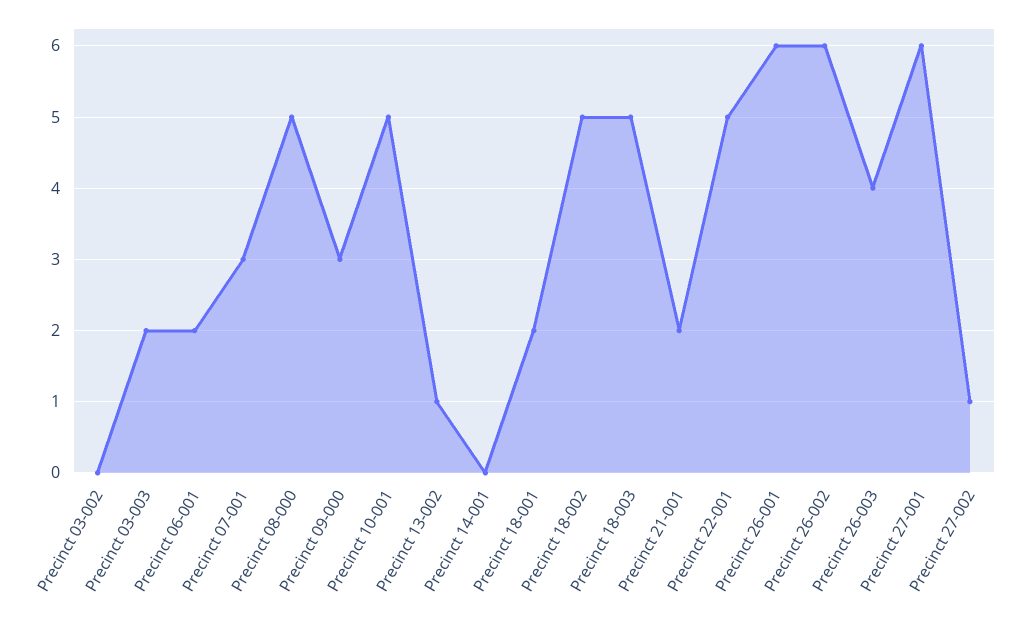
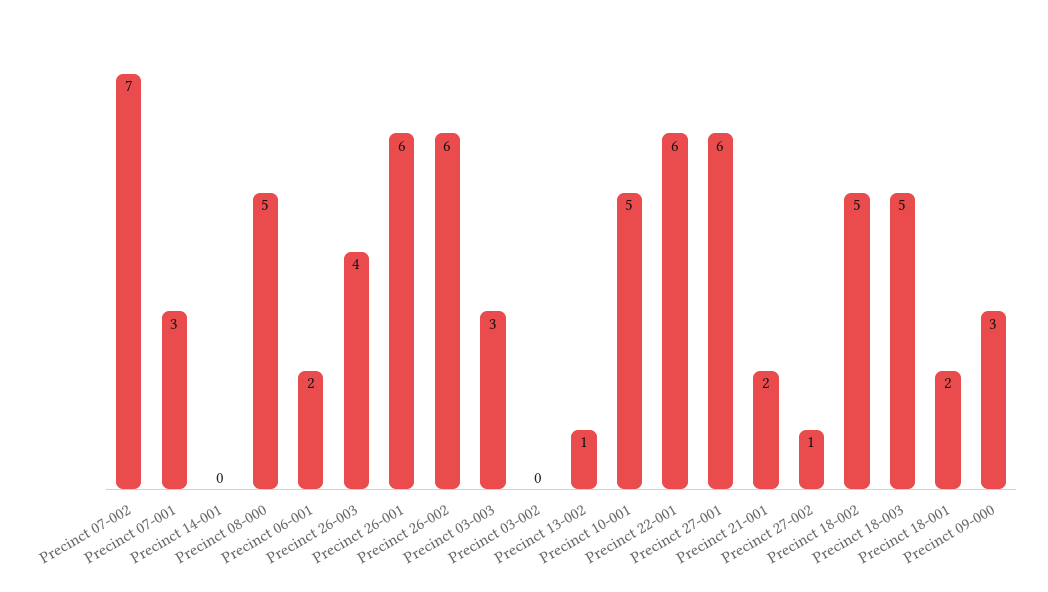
  {
    "Precinct 03-002": 0,
-   "Precinct 03-003": 2,
+   "Precinct 03-003": 3,
    "Precinct 06-001": 2,
    "Precinct 07-001": 3,
    "Precinct 08-000": 5,
    "Precinct 09-000": 3,
    "Precinct 10-001": 5,
    "Precinct 13-002": 1,
    "Precinct 14-001": 0,
    "Precinct 18-001": 2,
    "Precinct 18-002": 5,
    "Precinct 18-003": 5,
    "Precinct 21-001": 2,
-   "Precinct 22-001": 5,
+   "Precinct 22-001": 6,
    "Precinct 26-001": 6,
    "Precinct 26-002": 6,
    "Precinct 26-003": 4,
    "Precinct 27-001": 6,
-   "Precinct 27-002": 1
+   "Precinct 27-002": 1,
+   "Precinct 07-002": 7
  }

